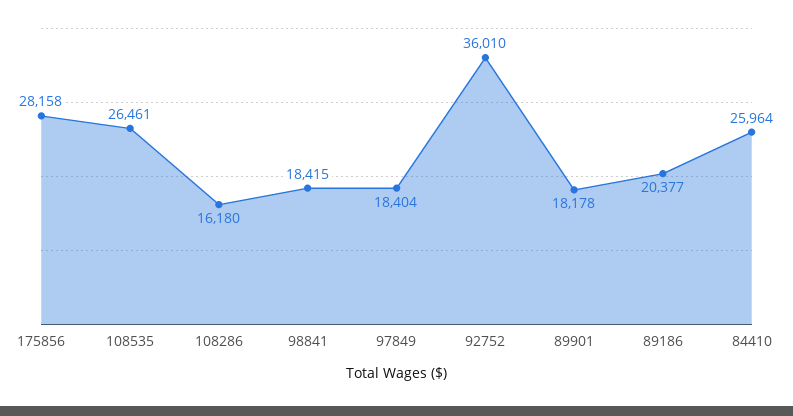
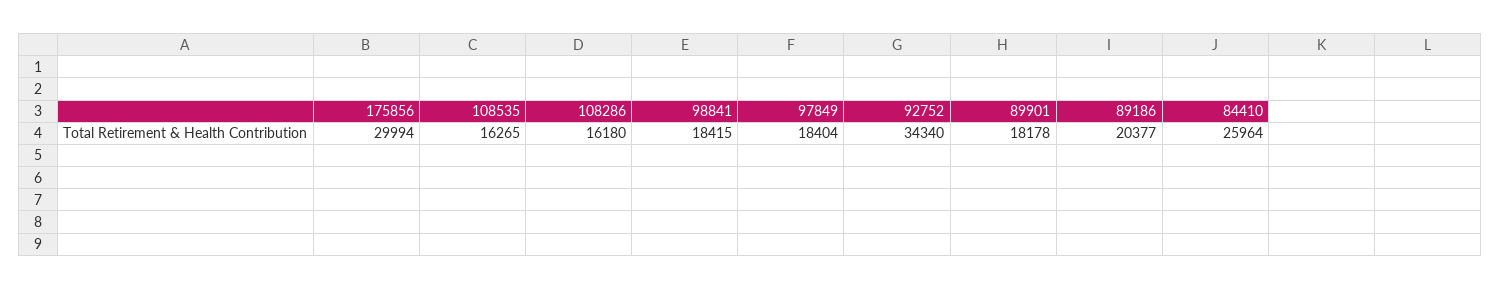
  {
-   "175856": 28158,
+   "175856": 29994,
-   "108535": 26461,
+   "108535": 16265,
    "108286": 16180,
    "98841": 18415,
    "97849": 18404,
-   "92752": 36010,
+   "92752": 34340,
    "89901": 18178,
    "89186": 20377,
    "84410": 25964
  }

